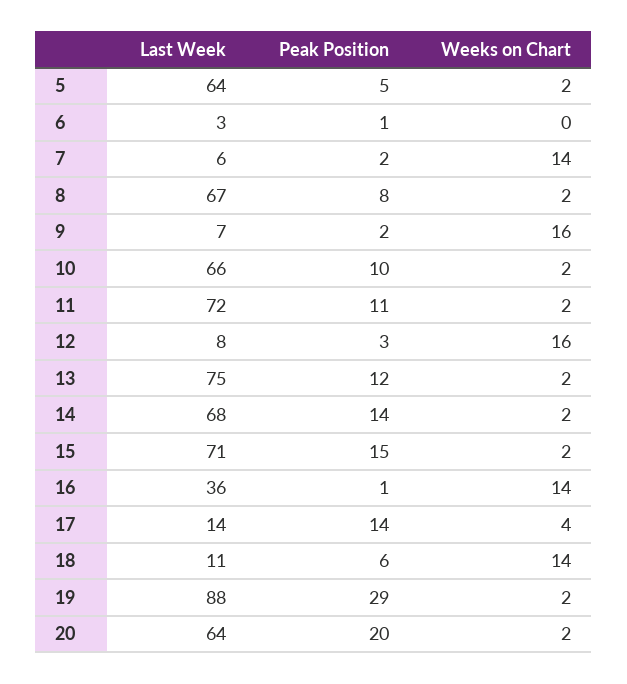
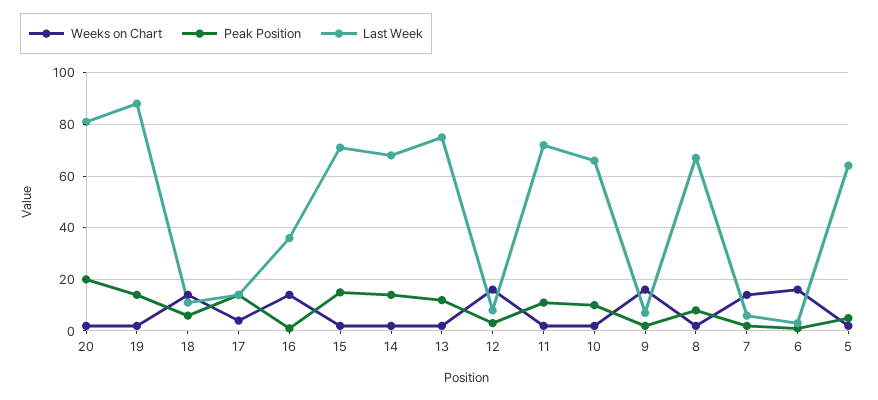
  {
    "Last Week": {
      "5": 64,
      "6": 3,
      "7": 6,
      "8": 67,
      "9": 7,
      "10": 66,
      "11": 72,
      "12": 8,
      "13": 75,
      "14": 68,
      "15": 71,
      "16": 36,
      "17": 14,
      "18": 11,
      "19": 88,
-     "20": 64
+     "20": 80
    },
    "Peak Position": {
      "5": 5,
      "6": 1,
      "7": 2,
      "8": 8,
      "9": 2,
      "10": 10,
      "11": 11,
      "12": 3,
      "13": 12,
      "14": 14,
      "15": 15,
      "16": 1,
      "17": 14,
      "18": 6,
-     "19": 29,
+     "19": 15,
      "20": 20
    },
    "Weeks on Chart": {
      "5": 2,
-     "6": 0,
+     "6": 15,
      "7": 14,
      "8": 2,
      "9": 16,
      "10": 2,
      "11": 2,
      "12": 16,
      "13": 2,
      "14": 2,
      "15": 2,
      "16": 14,
      "17": 4,
      "18": 14,
      "19": 2,
      "20": 2
    }
  }

